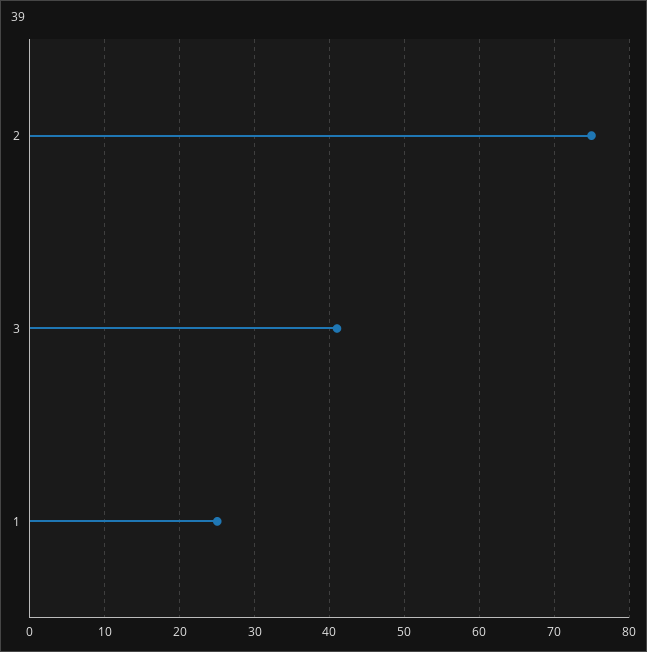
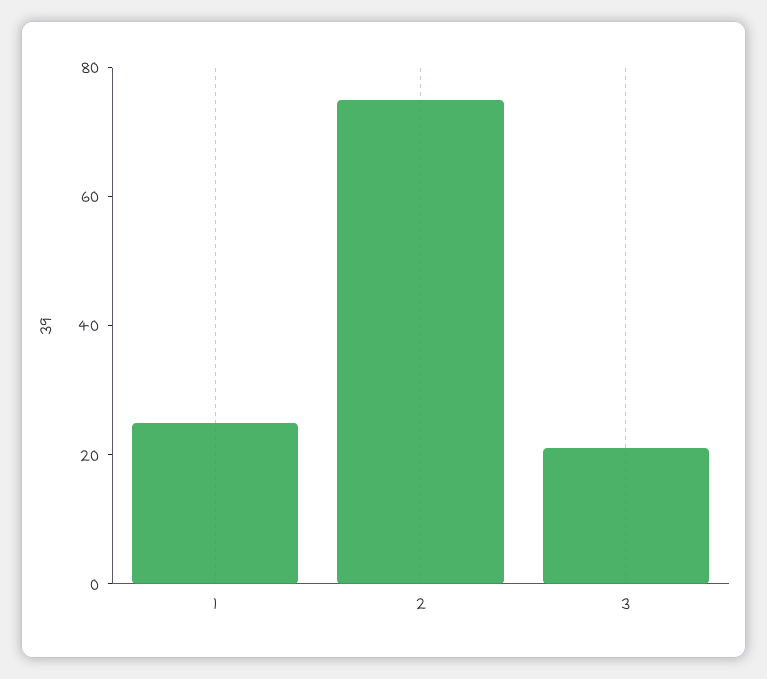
  {
    "2": 75,
-   "3": 41,
+   "3": 20,
    "1": 25
  }

